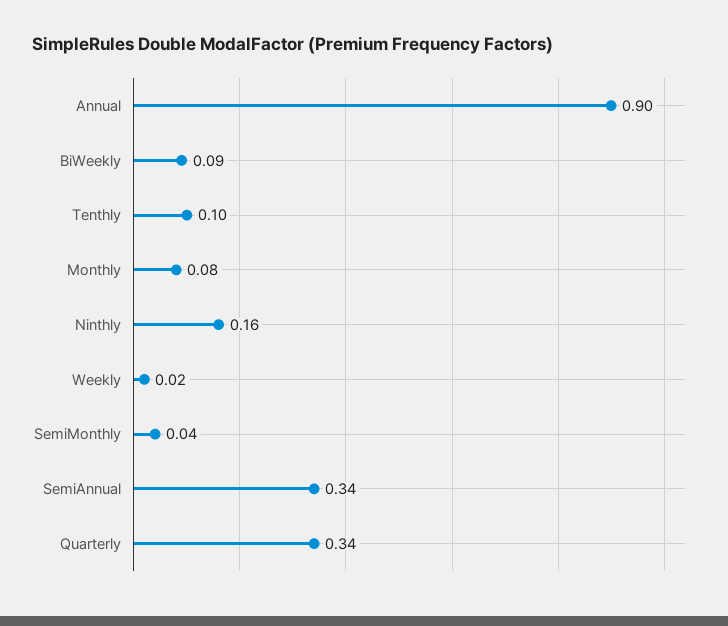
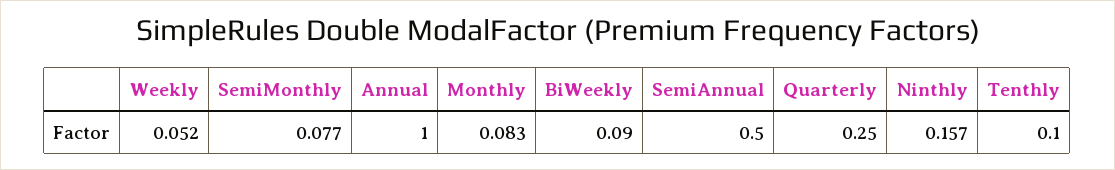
  {
-   "Annual": 0.9,
+   "Annual": 1,
    "BiWeekly": 0.09,
    "Tenthly": 0.1,
    "Monthly": 0.083,
    "Ninthly": 0.157,
-   "Weekly": 0.02,
+   "Weekly": 0.052,
-   "SemiMonthly": 0.04,
+   "SemiMonthly": 0.077,
-   "SemiAnnual": 0.34,
+   "SemiAnnual": 0.5,
-   "Quarterly": 0.34
+   "Quarterly": 0.25
  }

